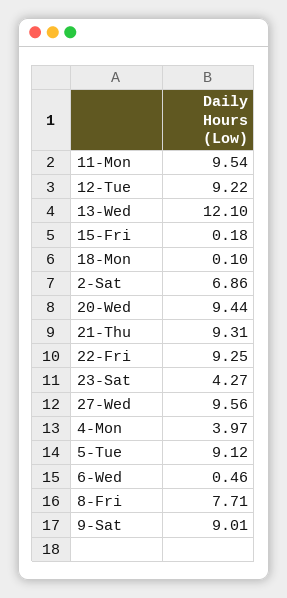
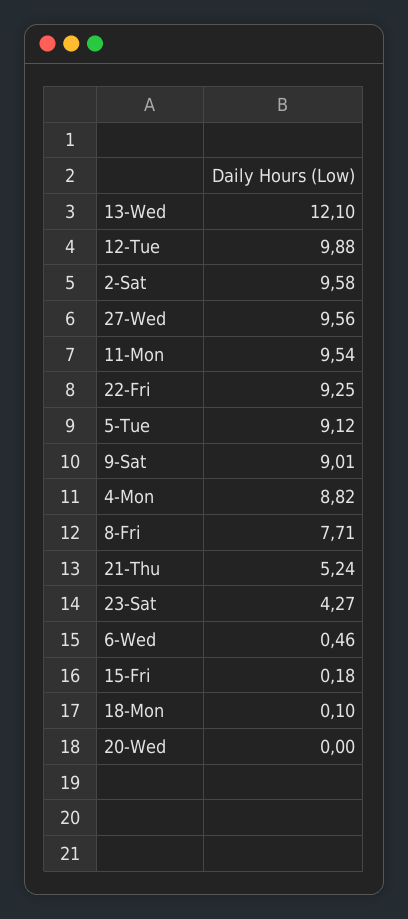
  {
    "11-Mon": 9.54,
-   "12-Tue": 9.22,
+   "12-Tue": 9.88,
    "13-Wed": 12.1,
    "15-Fri": 0.18,
    "18-Mon": 0.1,
-   "2-Sat": 6.86,
+   "2-Sat": 9.58,
-   "20-Wed": 9.44,
+   "20-Wed": 0,
-   "21-Thu": 9.31,
+   "21-Thu": 5.24,
    "22-Fri": 9.25,
    "23-Sat": 4.27,
    "27-Wed": 9.56,
-   "4-Mon": 3.97,
+   "4-Mon": 8.82,
    "5-Tue": 9.12,
    "6-Wed": 0.46,
    "8-Fri": 7.71,
    "9-Sat": 9.01
  }

